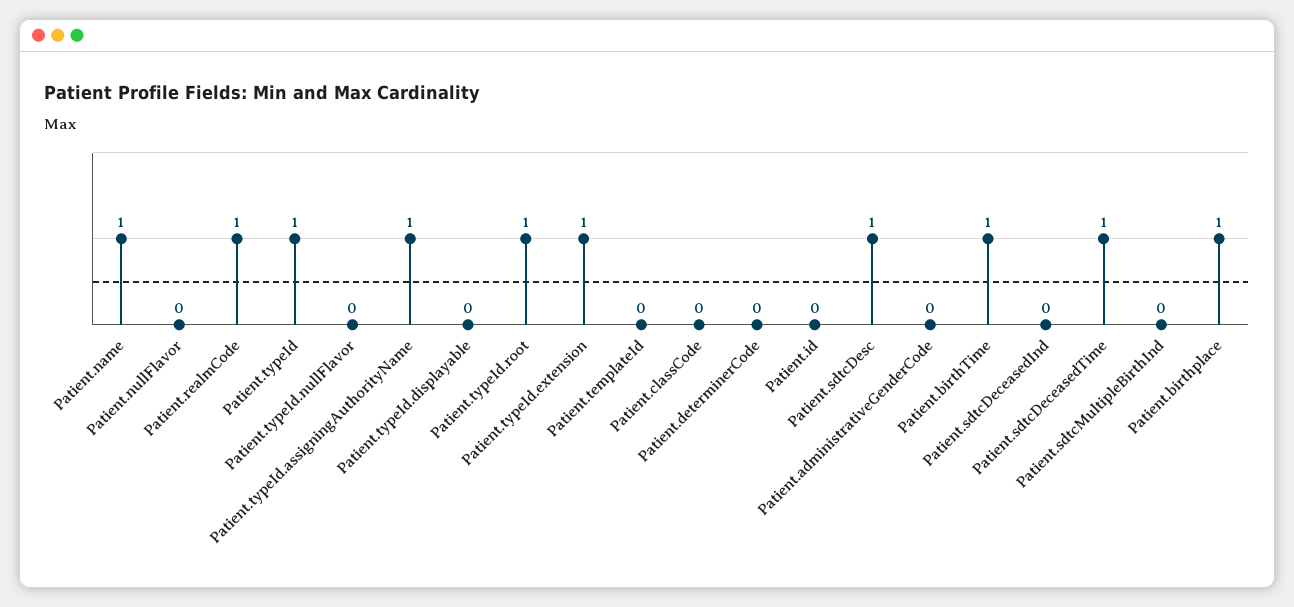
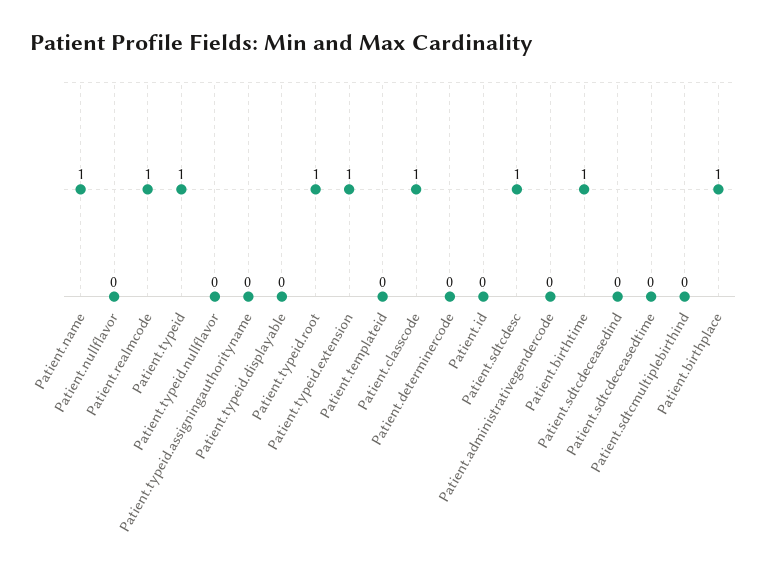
  {
    "Patient.name": 1,
    "Patient.nullFlavor": 0,
    "Patient.realmCode": 1,
    "Patient.typeId": 1,
    "Patient.typeId.nullFlavor": 0,
-   "Patient.typeId.assigningAuthorityName": 1,
+   "Patient.typeId.assigningAuthorityName": 0,
    "Patient.typeId.displayable": 0,
    "Patient.typeId.root": 1,
    "Patient.typeId.extension": 1,
    "Patient.templateId": 0,
-   "Patient.classCode": 0,
+   "Patient.classCode": 1,
    "Patient.determinerCode": 0,
    "Patient.id": 0,
    "Patient.sdtcDesc": 1,
    "Patient.administrativeGenderCode": 0,
    "Patient.birthTime": 1,
    "Patient.sdtcDeceasedInd": 0,
-   "Patient.sdtcDeceasedTime": 1,
+   "Patient.sdtcDeceasedTime": 0,
    "Patient.sdtcMultipleBirthInd": 0,
    "Patient.birthplace": 1
  }

